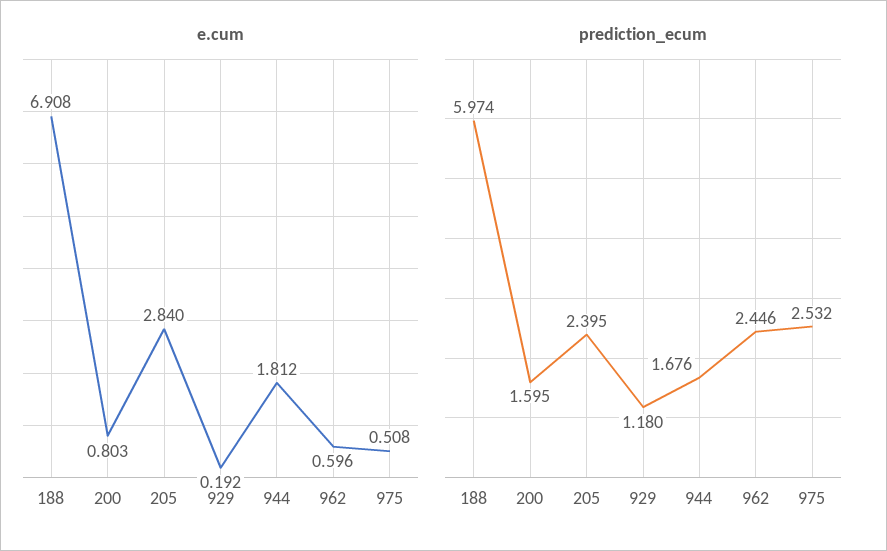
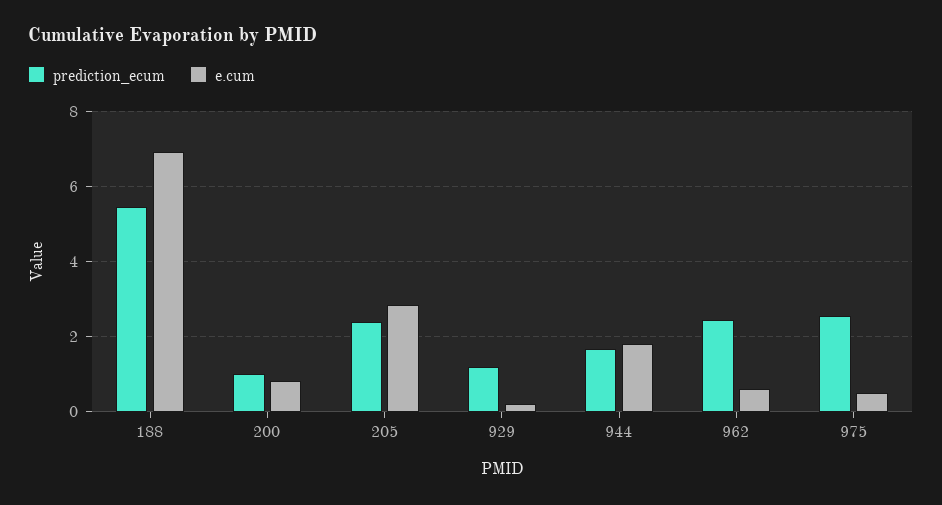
  {
    "e.cum": {
      "188": 6.908,
      "200": 0.803,
      "205": 2.84,
      "929": 0.192,
      "944": 1.812,
      "962": 0.596,
      "975": 0.508
    },
    "prediction_ecum": {
-     "188": 5.974,
+     "188": 5.4,
-     "200": 1.595,
+     "200": 1,
      "205": 2.395,
      "929": 1.18,
      "944": 1.676,
      "962": 2.446,
      "975": 2.532
    }
  }

